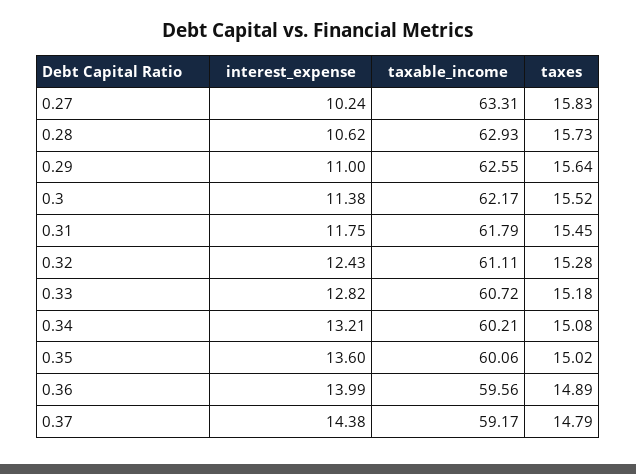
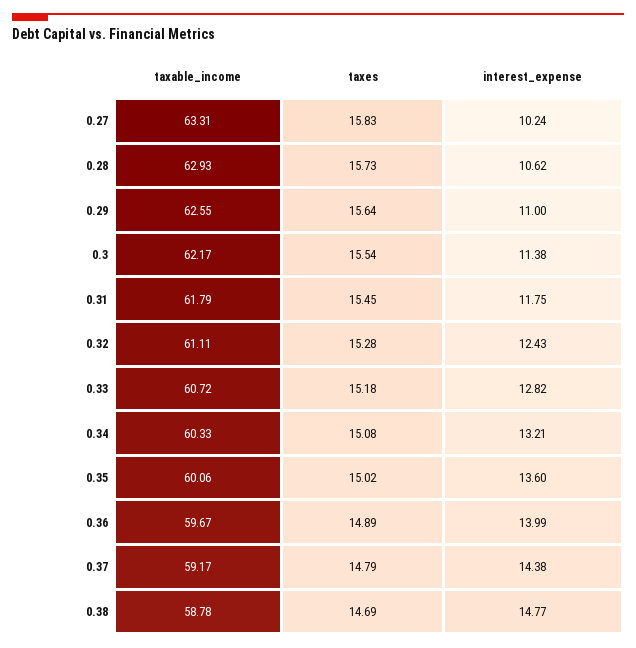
  {
    "interest_expense": {
      "0.27": 10.24,
      "0.28": 10.62,
      "0.29": 11,
      "0.3": 11.38,
      "0.31": 11.75,
      "0.32": 12.43,
      "0.33": 12.82,
      "0.34": 13.21,
      "0.35": 13.6,
      "0.36": 13.99,
-     "0.37": 14.38
+     "0.37": 14.38,
+     "0.38": 14.77
    },
    "taxable_income": {
      "0.27": 63.31,
      "0.28": 62.93,
      "0.29": 62.55,
      "0.3": 62.17,
      "0.31": 61.79,
      "0.32": 61.11,
      "0.33": 60.72,
-     "0.34": 60.21,
+     "0.34": 60.33,
      "0.35": 60.06,
-     "0.36": 59.56,
+     "0.36": 59.67,
-     "0.37": 59.17
+     "0.37": 59.17,
+     "0.38": 58.78
    },
    "taxes": {
      "0.27": 15.83,
      "0.28": 15.73,
      "0.29": 15.64,
-     "0.3": 15.52,
+     "0.3": 15.54,
      "0.31": 15.45,
      "0.32": 15.28,
      "0.33": 15.18,
      "0.34": 15.08,
      "0.35": 15.02,
      "0.36": 14.89,
-     "0.37": 14.79
+     "0.37": 14.79,
+     "0.38": 14.69
    }
  }

